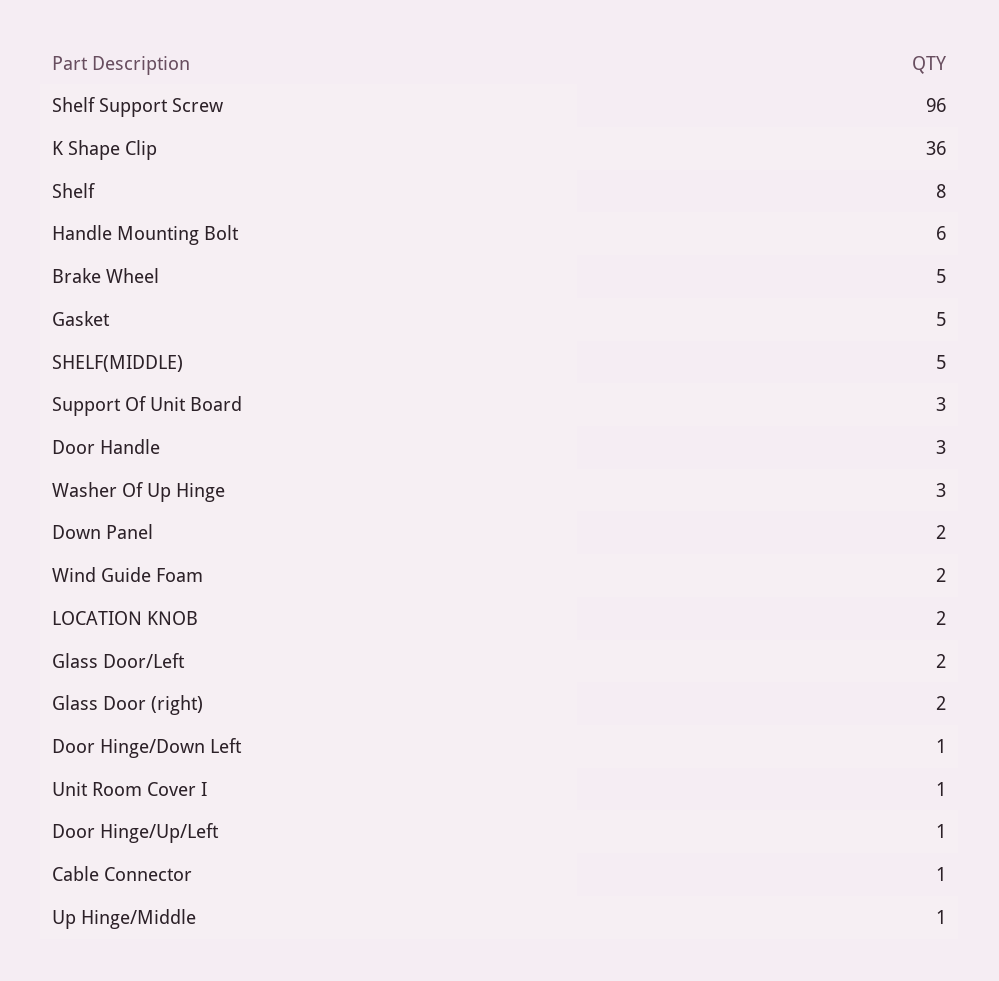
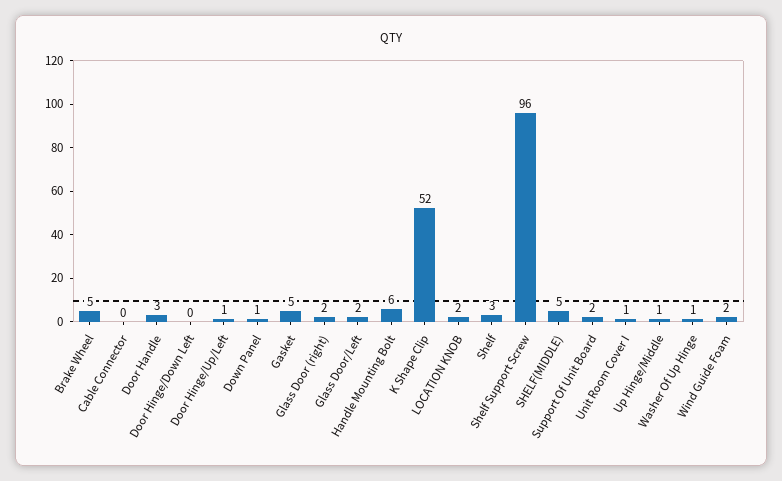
  {
    "Shelf Support Screw": 96,
-   "K Shape Clip": 36,
+   "K Shape Clip": 52,
-   "Shelf": 8,
+   "Shelf": 3,
    "Handle Mounting Bolt": 6,
    "Brake Wheel": 5,
    "Gasket": 5,
    "SHELF(MIDDLE)": 5,
-   "Support Of Unit Board": 3,
+   "Support Of Unit Board": 2,
    "Door Handle": 3,
-   "Washer Of Up Hinge": 3,
+   "Washer Of Up Hinge": 1,
-   "Down Panel": 2,
+   "Down Panel": 1,
    "Wind Guide Foam": 2,
    "LOCATION KNOB": 2,
    "Glass Door/Left": 2,
    "Glass Door (right)": 2,
-   "Door Hinge/Down Left": 1,
+   "Door Hinge/Down Left": 0,
    "Unit Room Cover I": 1,
    "Door Hinge/Up/Left": 1,
-   "Cable Connector": 1,
+   "Cable Connector": 0,
    "Up Hinge/Middle": 1
  }

